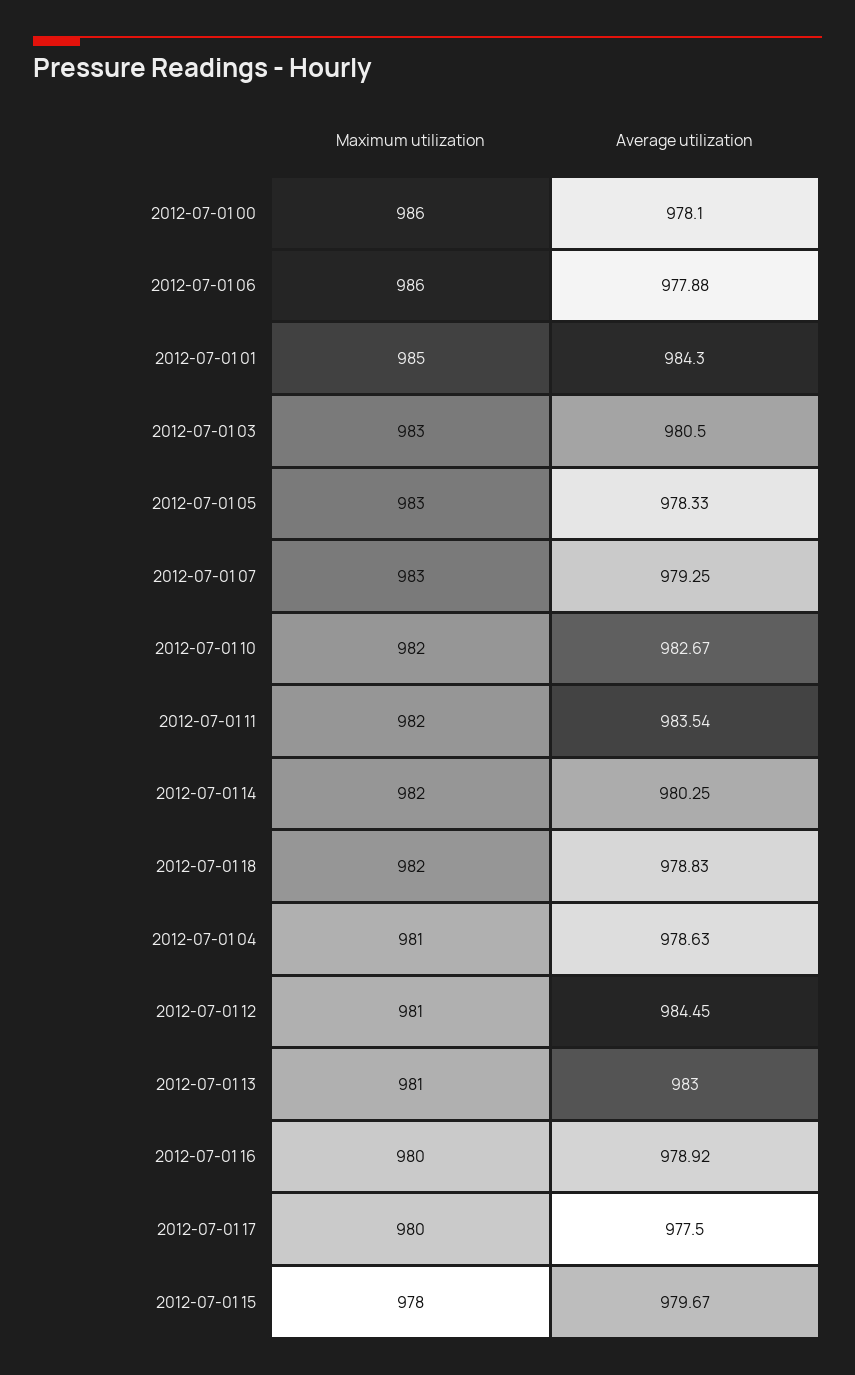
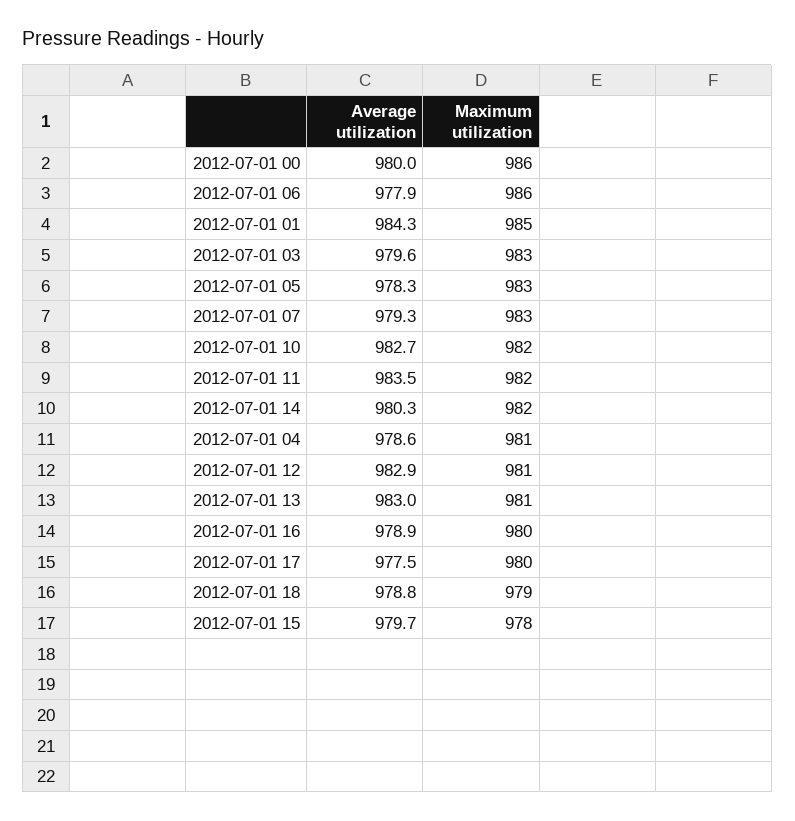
  {
    "Maximum utilization": {
      "2012-07-01 00": 986,
      "2012-07-01 06": 986,
      "2012-07-01 01": 985,
      "2012-07-01 03": 983,
      "2012-07-01 05": 983,
      "2012-07-01 07": 983,
      "2012-07-01 10": 982,
      "2012-07-01 11": 982,
      "2012-07-01 14": 982,
-     "2012-07-01 18": 982,
+     "2012-07-01 18": 979,
      "2012-07-01 04": 981,
      "2012-07-01 12": 981,
      "2012-07-01 13": 981,
      "2012-07-01 16": 980,
      "2012-07-01 17": 980,
      "2012-07-01 15": 978
    },
    "Average utilization": {
-     "2012-07-01 00": 978.1,
+     "2012-07-01 00": 980,
      "2012-07-01 06": 977.88,
      "2012-07-01 01": 984.3,
-     "2012-07-01 03": 980.5,
+     "2012-07-01 03": 979.6,
      "2012-07-01 05": 978.33,
      "2012-07-01 07": 979.25,
      "2012-07-01 10": 982.67,
      "2012-07-01 11": 983.54,
      "2012-07-01 14": 980.25,
      "2012-07-01 18": 978.83,
      "2012-07-01 04": 978.63,
-     "2012-07-01 12": 984.45,
+     "2012-07-01 12": 982.9,
      "2012-07-01 13": 983,
      "2012-07-01 16": 978.92,
      "2012-07-01 17": 977.5,
      "2012-07-01 15": 979.67
    }
  }

